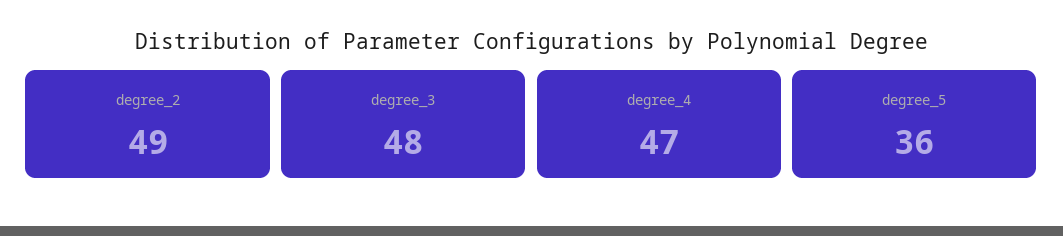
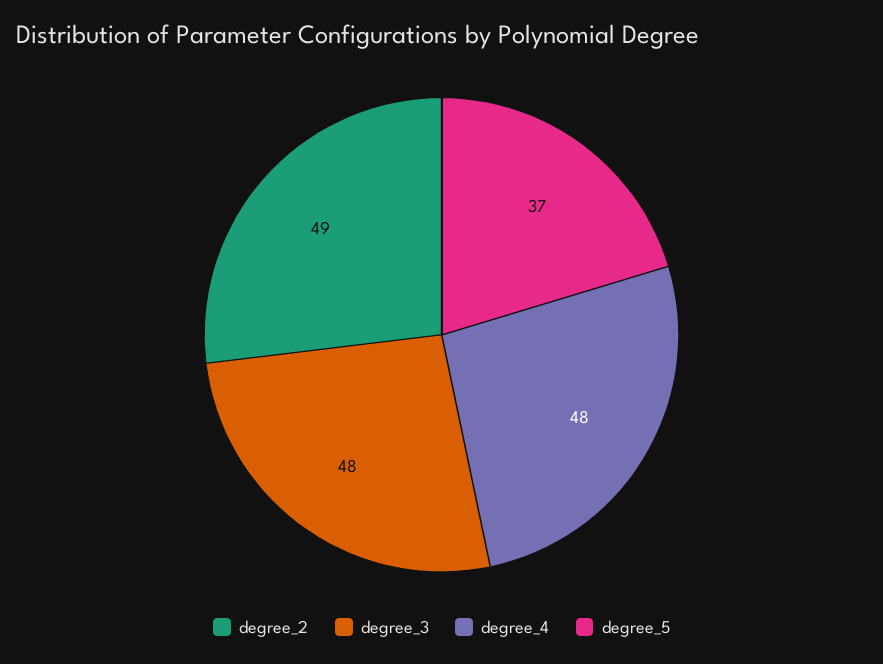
  {
    "degree_2": 49,
    "degree_3": 48,
-   "degree_4": 47,
+   "degree_4": 48,
-   "degree_5": 36
+   "degree_5": 37
  }

